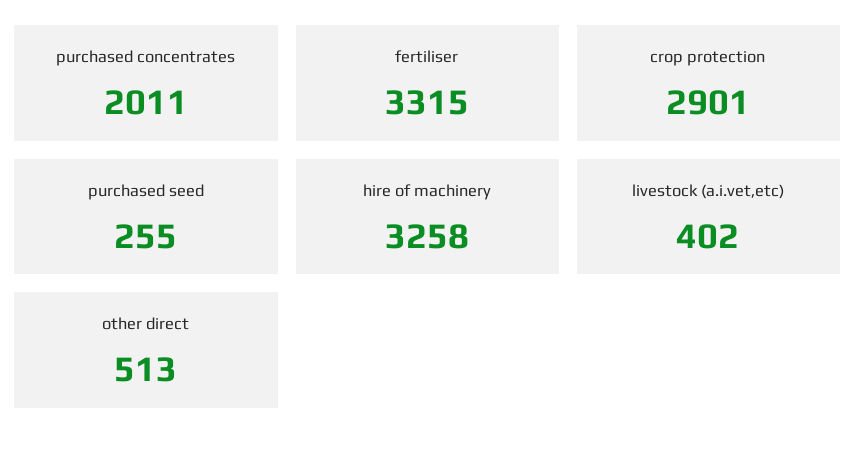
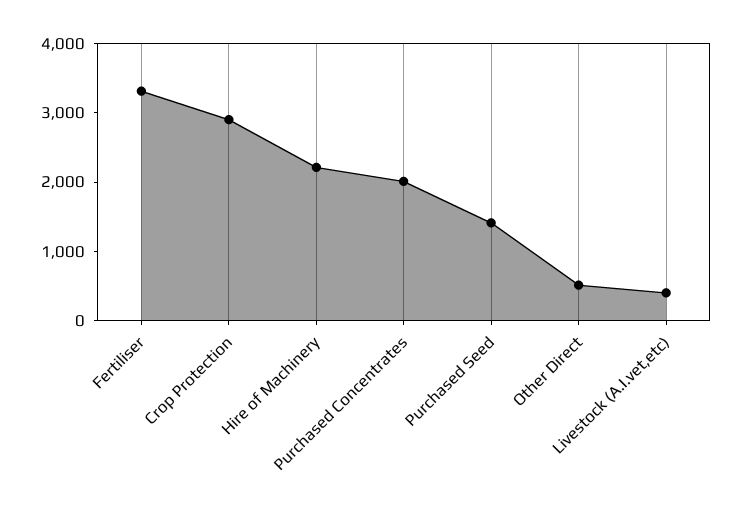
  {
    "purchased concentrates": 2011,
    "fertiliser": 3315,
    "crop protection": 2901,
-   "purchased seed": 255,
+   "purchased seed": 1400,
-   "hire of machinery": 3258,
+   "hire of machinery": 2200,
    "livestock (a.i.vet,etc)": 402,
    "other direct": 513
  }

